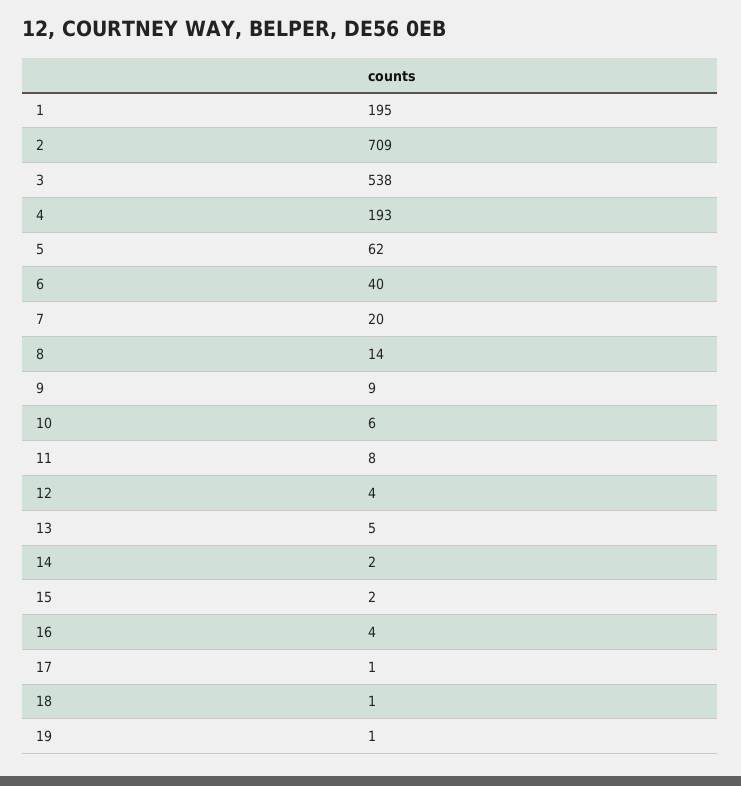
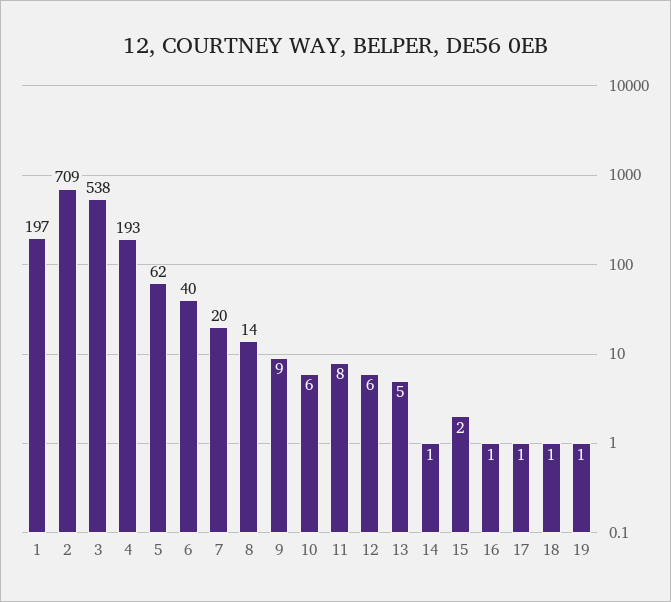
  {
-   "1": 195,
+   "1": 197,
    "2": 709,
    "3": 538,
    "4": 193,
    "5": 62,
    "6": 40,
    "7": 20,
    "8": 14,
    "9": 9,
    "10": 6,
    "11": 8,
-   "12": 4,
+   "12": 6,
    "13": 5,
-   "14": 2,
+   "14": 1,
    "15": 2,
-   "16": 4,
+   "16": 1,
    "17": 1,
    "18": 1,
    "19": 1
  }

